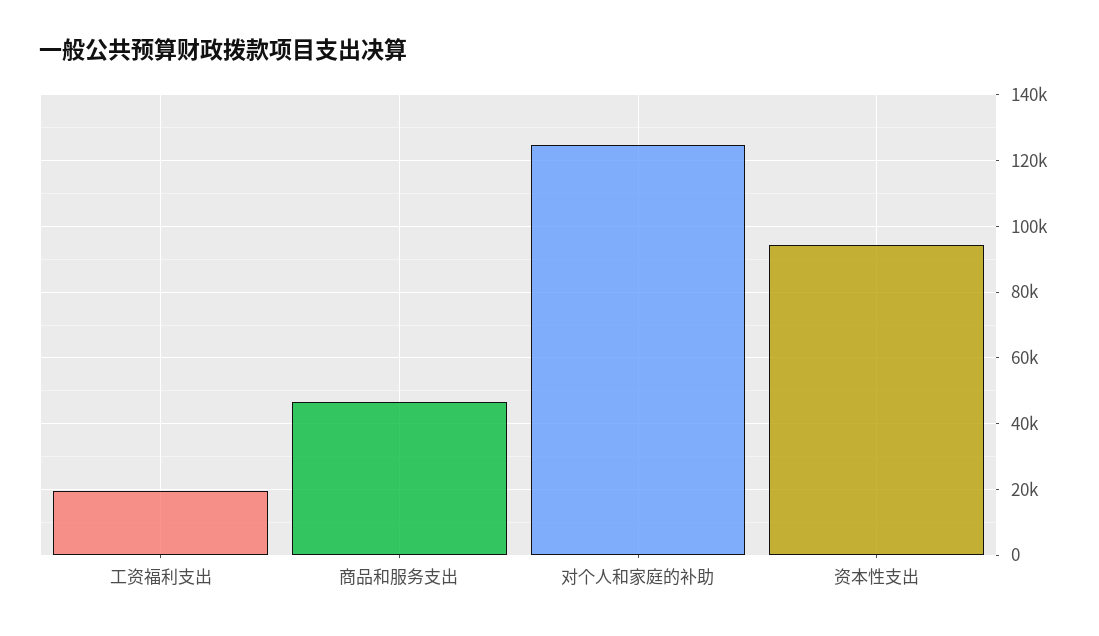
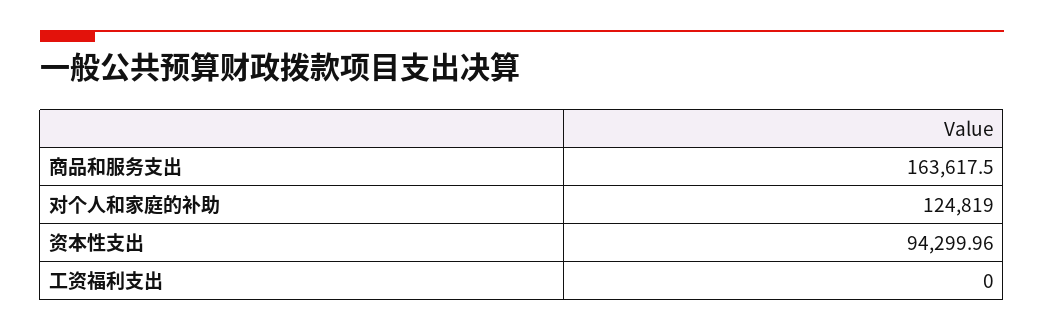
  {
-   "工资福利支出": 20000,
+   "工资福利支出": 0,
-   "商品和服务支出": 46000,
+   "商品和服务支出": 163617.5,
    "对个人和家庭的补助": 124819,
    "资本性支出": 94299.96
  }

